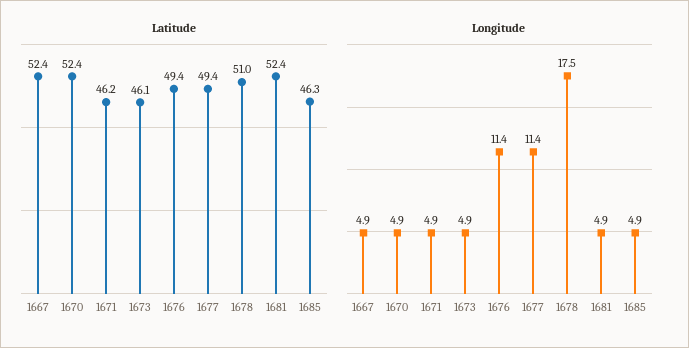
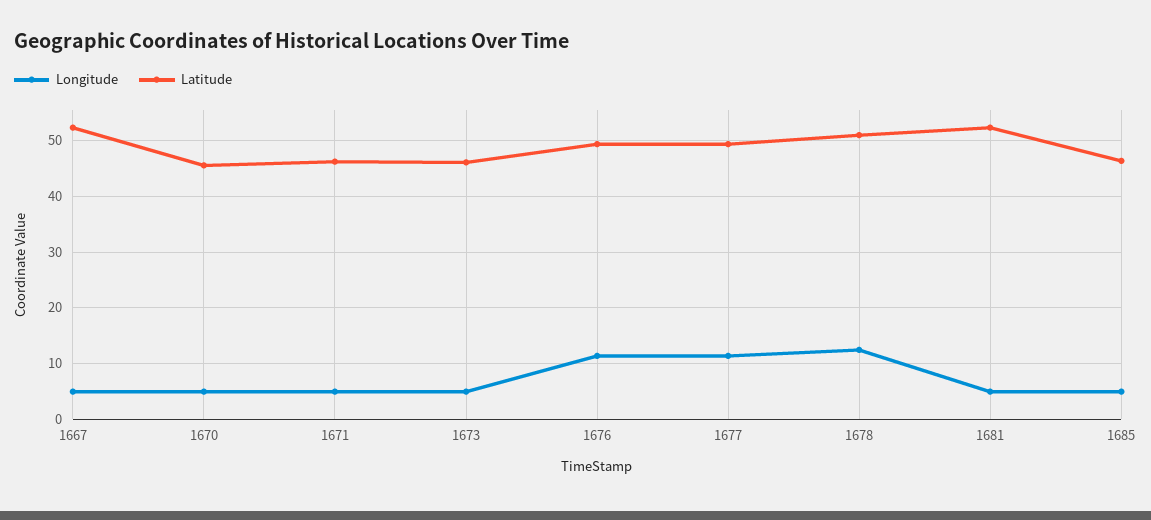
  {
    "Latitude": {
      "1667": 52.4,
-     "1670": 52.4,
+     "1670": 46,
      "1671": 46.2,
      "1673": 46.1,
      "1676": 49.4,
      "1677": 49.4,
      "1678": 51,
      "1681": 52.4,
      "1685": 46.3
    },
    "Longitude": {
      "1667": 4.9,
      "1670": 4.9,
      "1671": 4.9,
      "1673": 4.9,
      "1676": 11.4,
      "1677": 11.4,
-     "1678": 17.5,
+     "1678": 12,
      "1681": 4.9,
      "1685": 4.9
    }
  }

